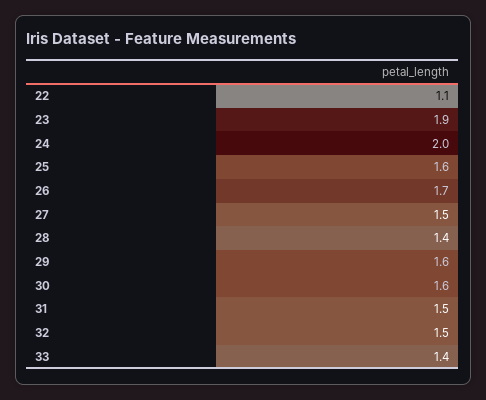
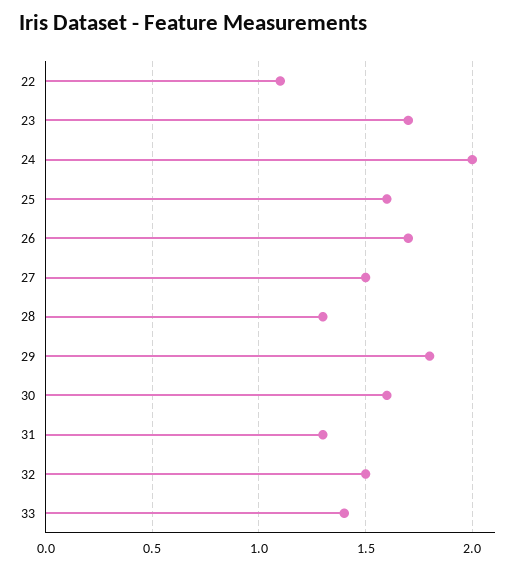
  {
    "22": 1.1,
-   "23": 1.9,
+   "23": 1.7,
    "24": 2,
    "25": 1.6,
    "26": 1.7,
    "27": 1.5,
-   "28": 1.4,
+   "28": 1.3,
-   "29": 1.6,
+   "29": 1.8,
    "30": 1.6,
-   "31": 1.5,
+   "31": 1.3,
    "32": 1.5,
    "33": 1.4
  }

